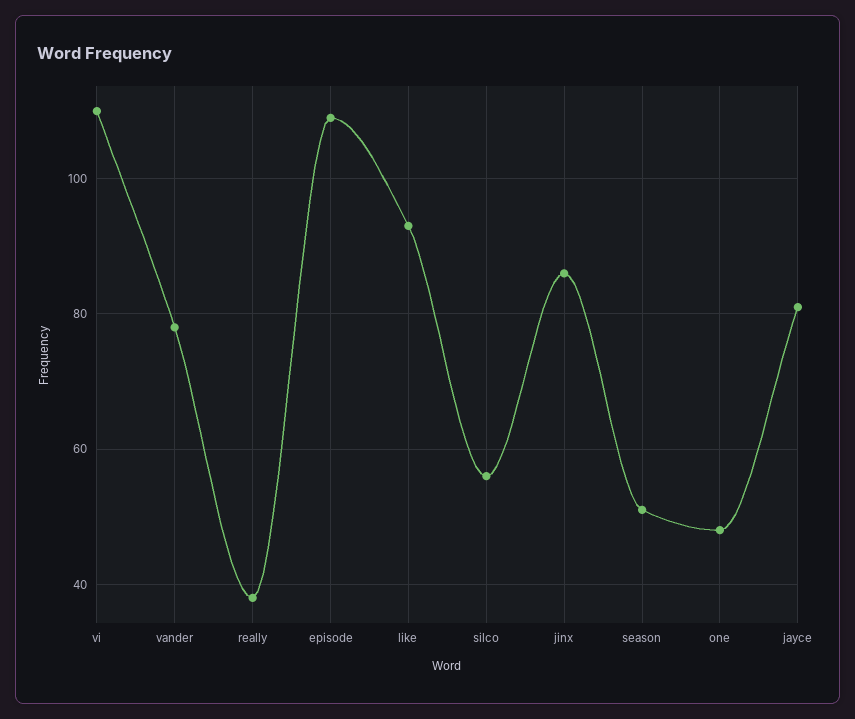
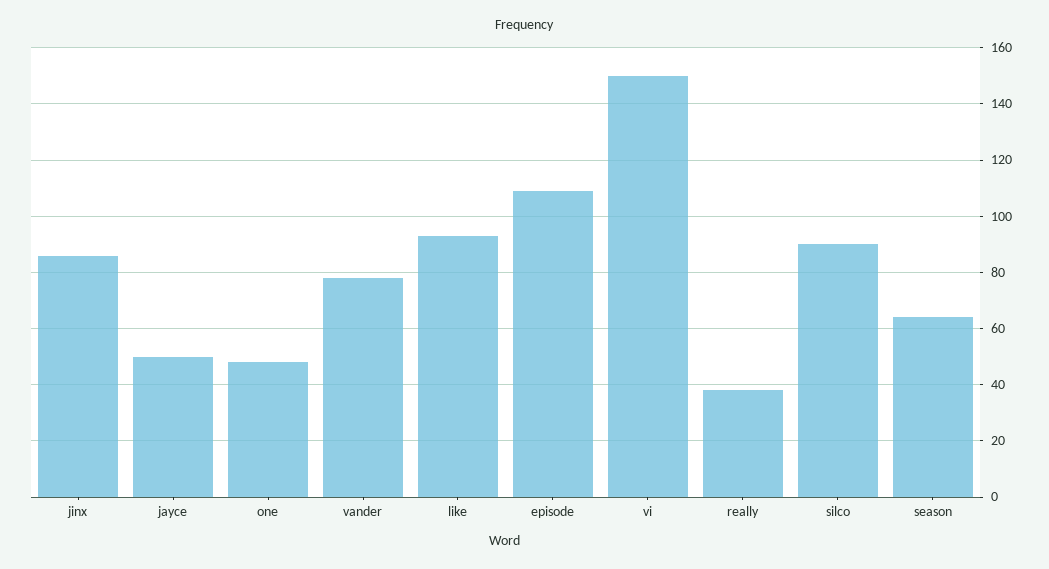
  {
-   "vi": 110,
+   "vi": 150,
    "vander": 80,
    "really": 40,
    "episode": 110,
    "like": 95,
-   "silco": 55,
+   "silco": 90,
    "jinx": 85,
-   "season": 50,
+   "season": 65,
    "one": 50,
-   "jayce": 80
+   "jayce": 50
  }

